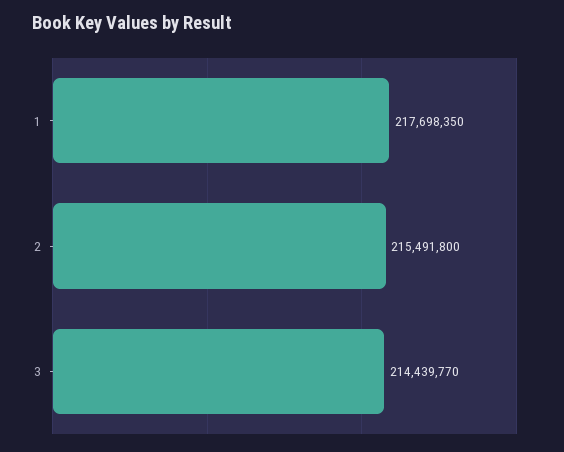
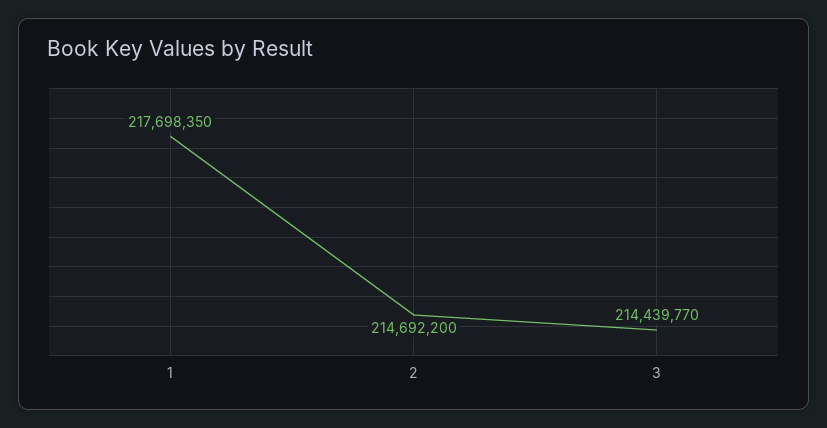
  {
    "1": 217698350,
-   "2": 215491800,
+   "2": 214692200,
    "3": 214439770
  }

